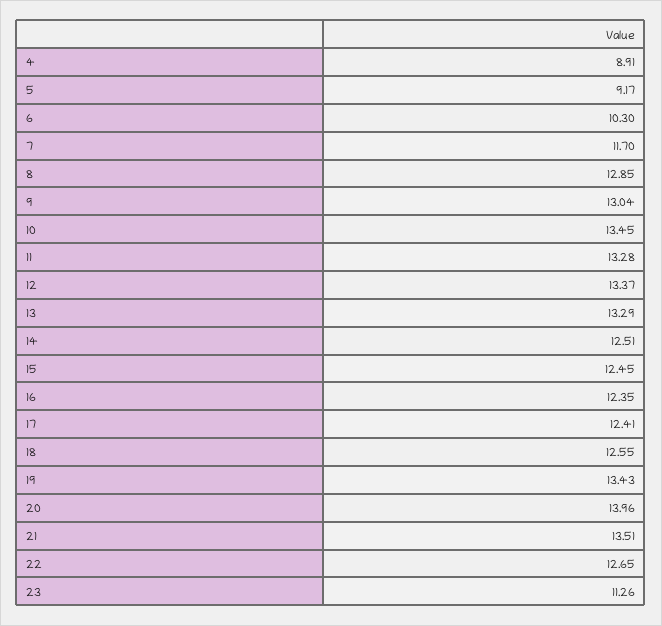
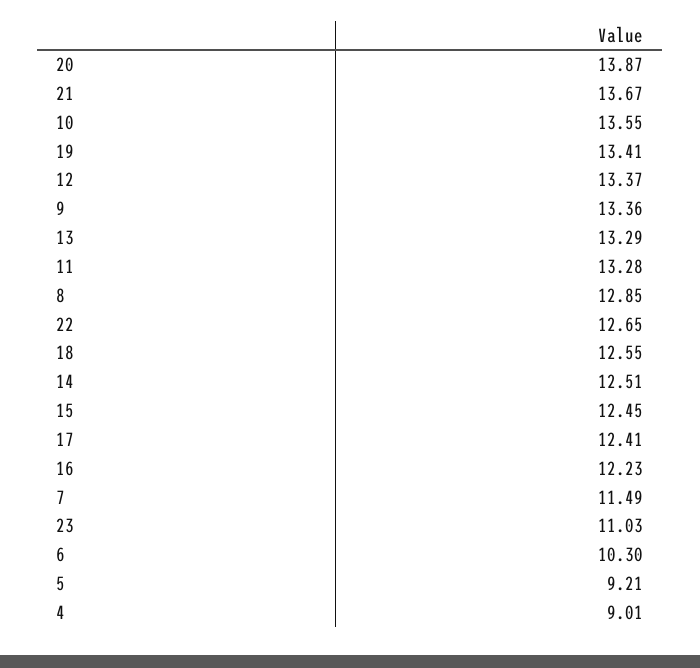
  {
-   "4": 8.91,
+   "4": 9.01,
-   "5": 9.17,
+   "5": 9.21,
    "6": 10.3,
-   "7": 11.7,
+   "7": 11.49,
    "8": 12.85,
-   "9": 13.04,
+   "9": 13.36,
-   "10": 13.45,
+   "10": 13.55,
    "11": 13.28,
    "12": 13.37,
    "13": 13.29,
    "14": 12.51,
    "15": 12.45,
-   "16": 12.35,
+   "16": 12.23,
    "17": 12.41,
    "18": 12.55,
-   "19": 13.43,
+   "19": 13.41,
-   "20": 13.96,
+   "20": 13.87,
-   "21": 13.51,
+   "21": 13.67,
    "22": 12.65,
-   "23": 11.26
+   "23": 11.03
  }

